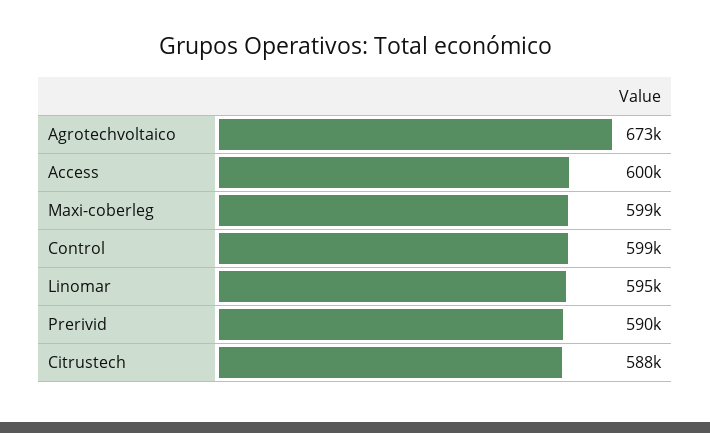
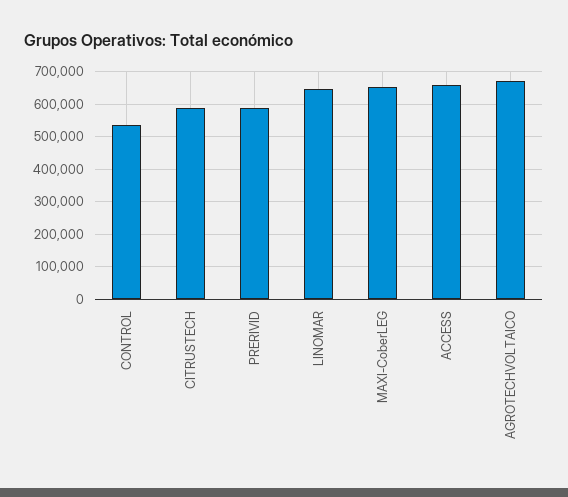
  {
    "Agrotechvoltaico": 673000,
-   "Access": 600000,
+   "Access": 660000,
-   "Maxi-coberleg": 599000,
+   "Maxi-coberleg": 660000,
-   "Control": 599000,
+   "Control": 540000,
-   "Linomar": 595000,
+   "Linomar": 640000,
    "Prerivid": 590000,
    "Citrustech": 588000
  }

